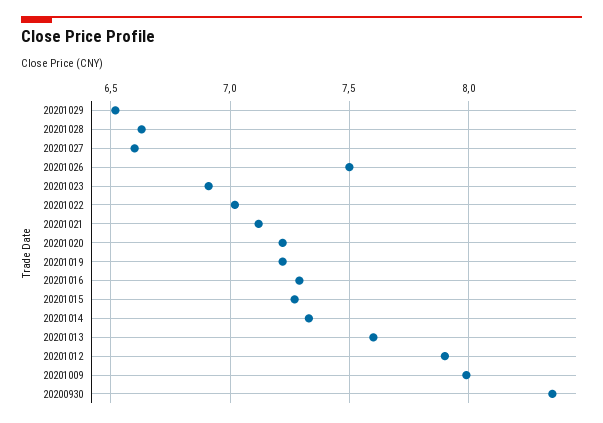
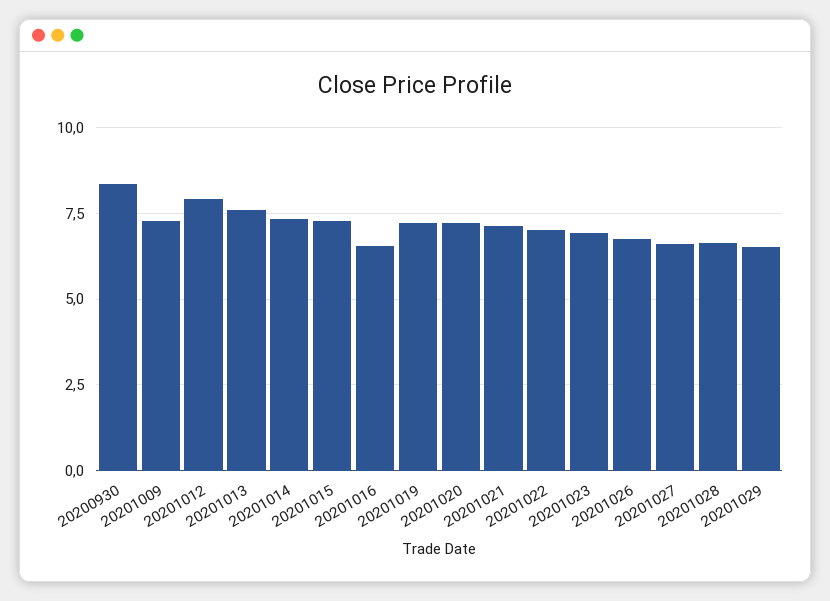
  {
    "20201029": 6.5,
    "20201028": 6.65,
    "20201027": 6.6,
-   "20201026": 7.5,
+   "20201026": 6.75,
    "20201023": 6.9,
    "20201022": 7,
    "20201021": 7.1,
    "20201020": 7.2,
    "20201019": 7.2,
-   "20201016": 7.3,
+   "20201016": 6.5,
    "20201015": 7.25,
    "20201014": 7.35,
    "20201013": 7.6,
    "20201012": 7.9,
-   "20201009": 8,
+   "20201009": 7.25,
    "20200930": 8.35
  }

